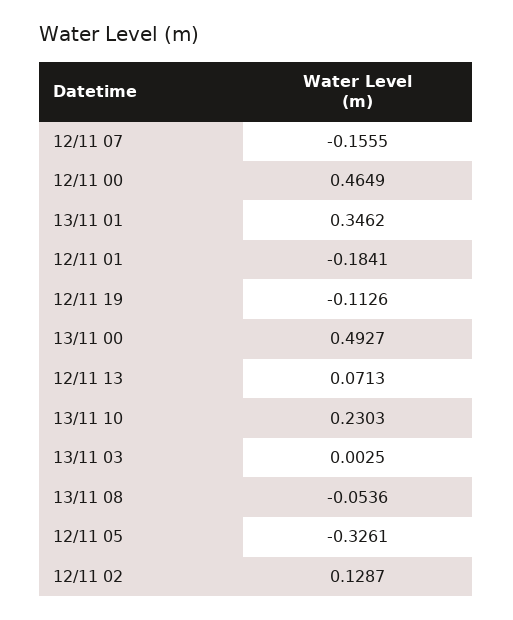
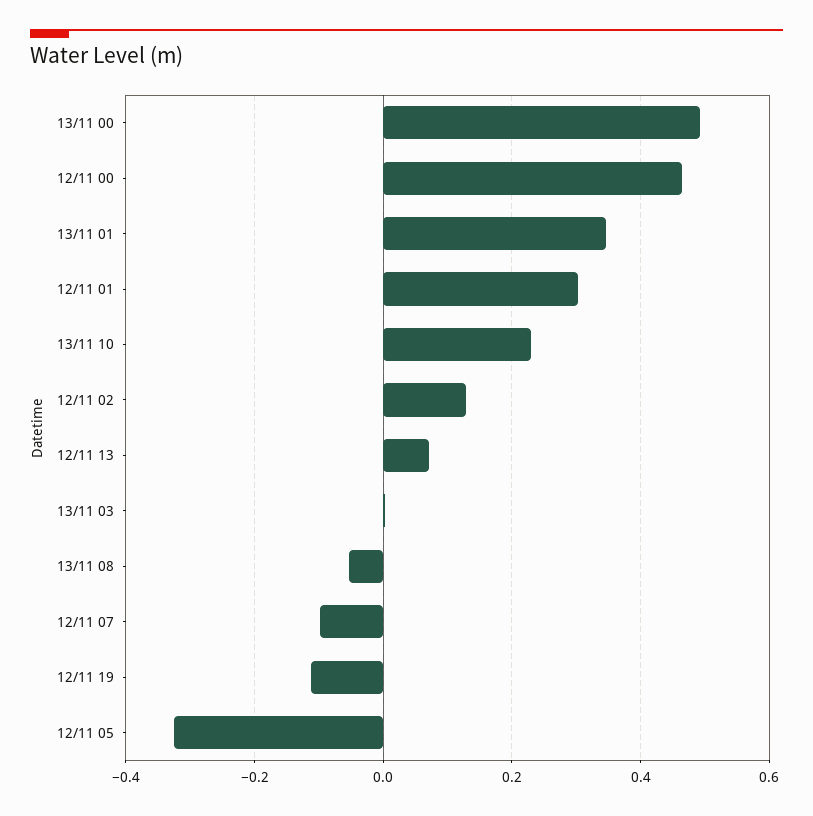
  {
-   "12/11 07": -0.1555,
+   "12/11 07": -0.1,
    "12/11 00": 0.4649,
    "13/11 01": 0.3462,
-   "12/11 01": -0.1841,
+   "12/11 01": 0.3,
    "12/11 19": -0.1126,
    "13/11 00": 0.4927,
    "12/11 13": 0.0713,
    "13/11 10": 0.2303,
    "13/11 03": 0.0025,
    "13/11 08": -0.0536,
    "12/11 05": -0.3261,
    "12/11 02": 0.1287
  }

